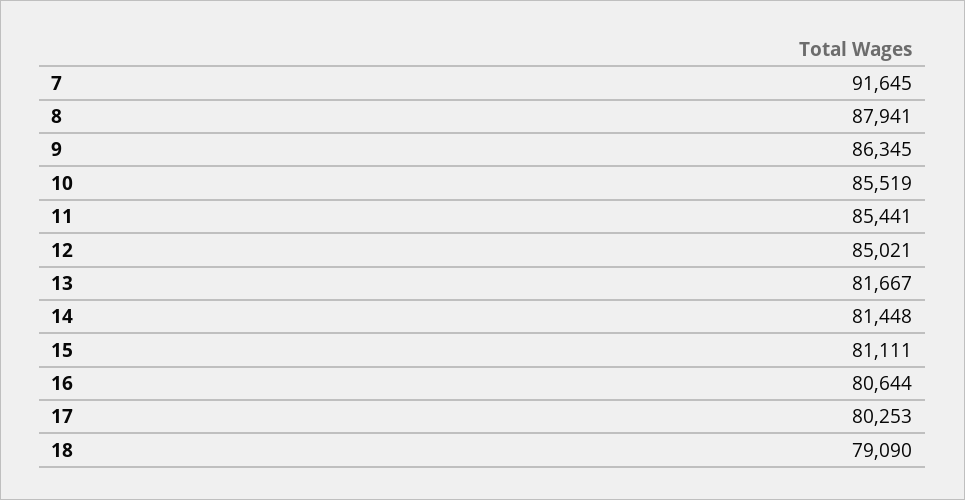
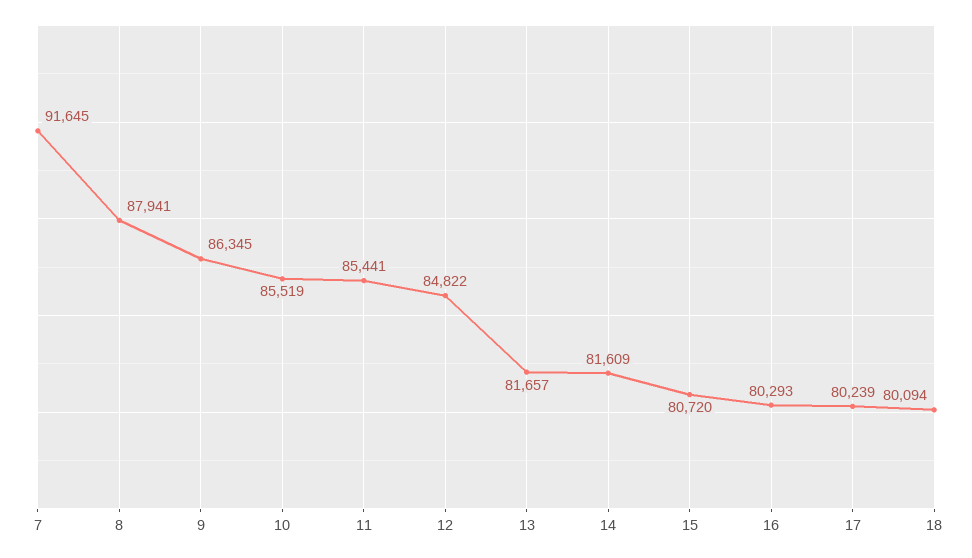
  {
    "7": 91645,
    "8": 87941,
    "9": 86345,
    "10": 85519,
    "11": 85441,
-   "12": 85021,
+   "12": 84822,
-   "13": 81667,
+   "13": 81657,
-   "14": 81448,
+   "14": 81609,
-   "15": 81111,
+   "15": 80720,
-   "16": 80644,
+   "16": 80293,
-   "17": 80253,
+   "17": 80239,
-   "18": 79090
+   "18": 80094
  }

